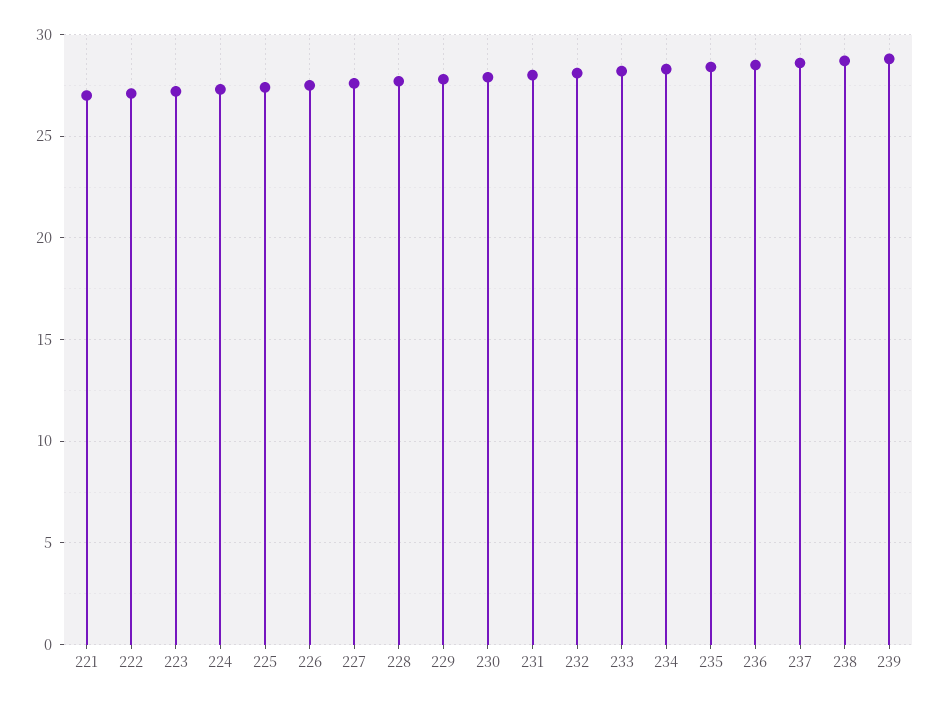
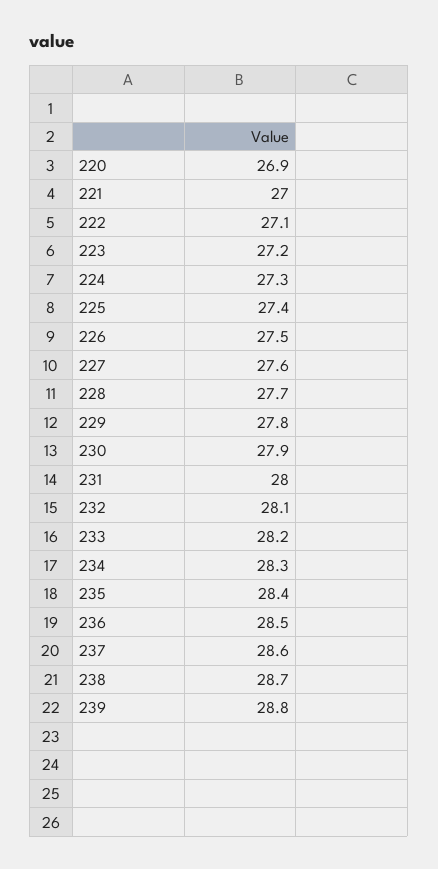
  {
    "221": 27,
    "222": 27.1,
    "223": 27.2,
    "224": 27.3,
    "225": 27.4,
    "226": 27.5,
    "227": 27.6,
    "228": 27.7,
    "229": 27.8,
    "230": 27.9,
    "231": 28,
    "232": 28.1,
    "233": 28.2,
    "234": 28.3,
    "235": 28.4,
    "236": 28.5,
    "237": 28.6,
    "238": 28.7,
-   "239": 28.8
+   "239": 28.8,
+   "220": 26.9
  }

